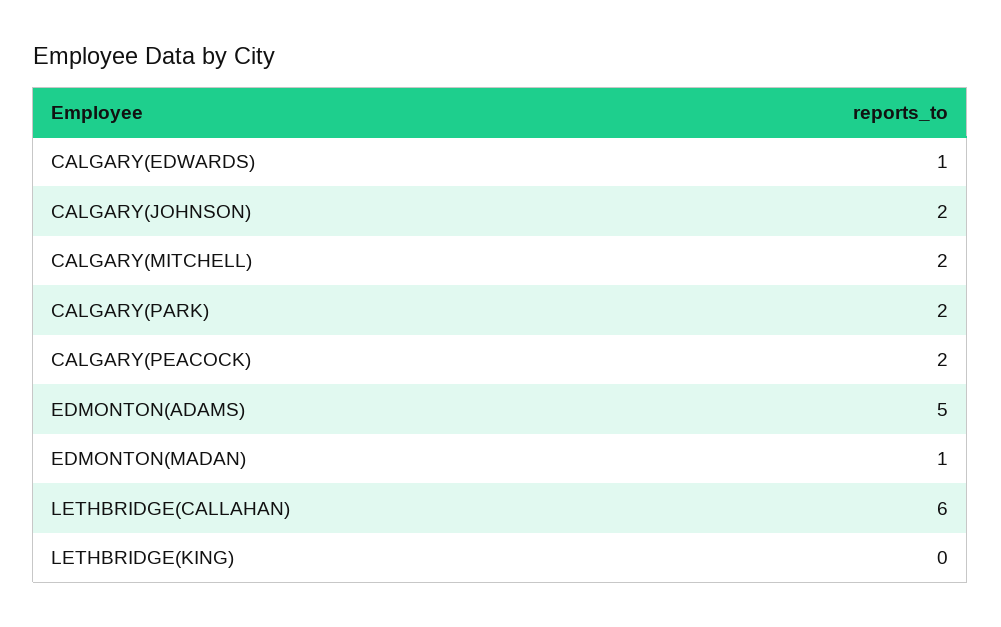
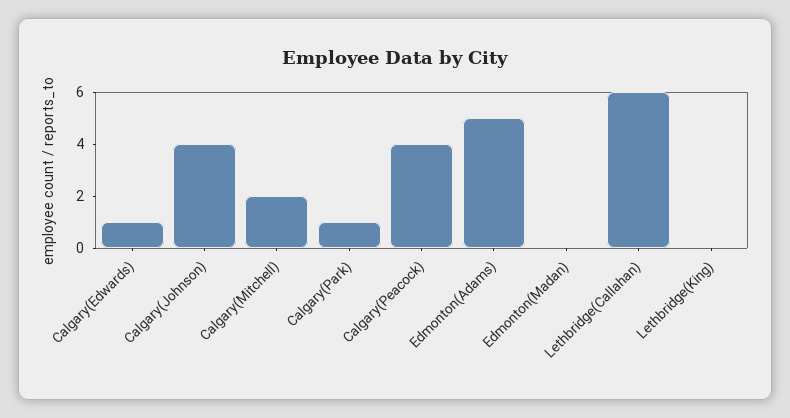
  {
    "CALGARY(EDWARDS)": 1,
-   "CALGARY(JOHNSON)": 2,
+   "CALGARY(JOHNSON)": 4,
    "CALGARY(MITCHELL)": 2,
-   "CALGARY(PARK)": 2,
+   "CALGARY(PARK)": 1,
-   "CALGARY(PEACOCK)": 2,
+   "CALGARY(PEACOCK)": 4,
    "EDMONTON(ADAMS)": 5,
-   "EDMONTON(MADAN)": 1,
+   "EDMONTON(MADAN)": 0,
    "LETHBRIDGE(CALLAHAN)": 6,
    "LETHBRIDGE(KING)": 0
  }

